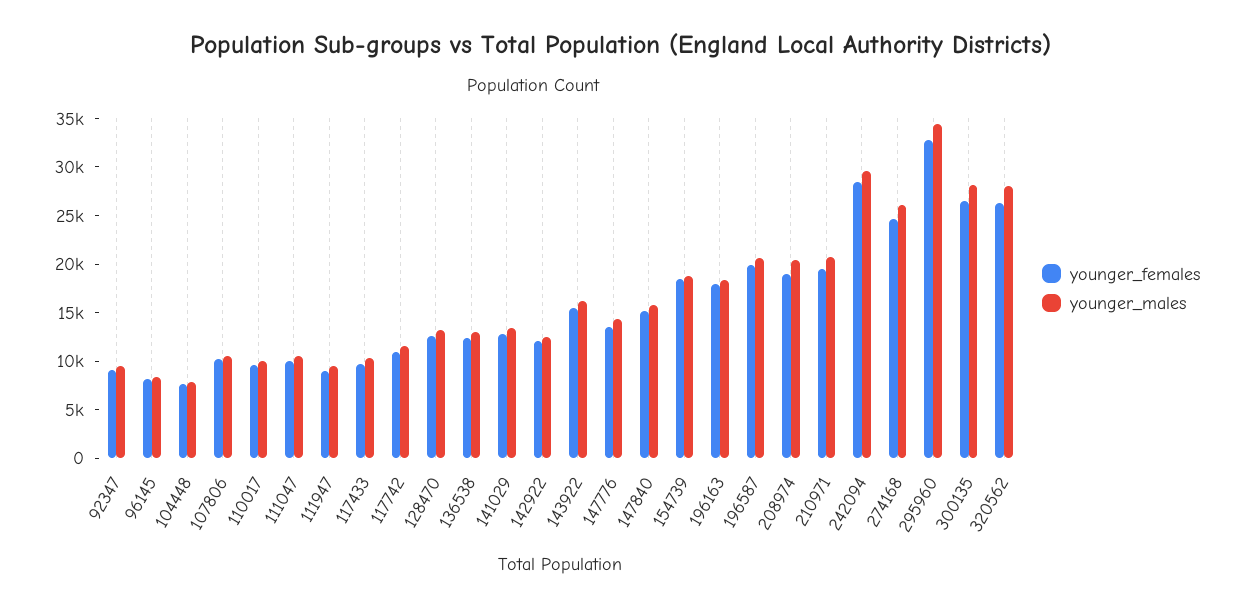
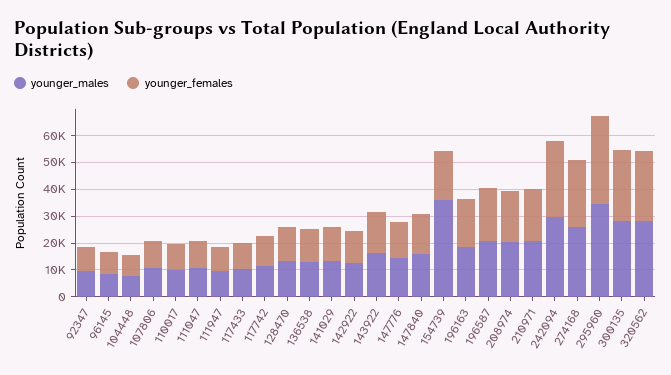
  {
    "younger_females": {
      "92347": 9000,
      "96145": 8000,
      "104448": 8000,
      "107806": 10000,
      "110017": 10000,
      "111047": 10000,
      "111947": 9000,
      "117433": 10000,
      "117742": 11000,
      "128470": 13000,
      "136538": 12000,
      "141029": 13000,
      "142922": 12000,
      "143922": 15000,
      "147776": 14000,
      "147840": 15000,
      "154739": 18000,
      "196163": 18000,
      "196587": 20000,
      "208974": 19000,
      "210971": 20000,
      "242094": 28000,
      "274168": 25000,
      "295960": 33000,
      "300135": 27000,
      "320562": 26000
    },
    "younger_males": {
      "92347": 10000,
      "96145": 8000,
      "104448": 8000,
      "107806": 11000,
      "110017": 10000,
      "111047": 11000,
      "111947": 10000,
      "117433": 10000,
      "117742": 12000,
      "128470": 13000,
      "136538": 13000,
      "141029": 13000,
      "142922": 12000,
      "143922": 16000,
      "147776": 14000,
      "147840": 16000,
-     "154739": 19000,
+     "154739": 35000,
      "196163": 18000,
      "196587": 21000,
      "208974": 20000,
      "210971": 21000,
      "242094": 30000,
      "274168": 26000,
      "295960": 34000,
      "300135": 28000,
      "320562": 28000
    }
  }

